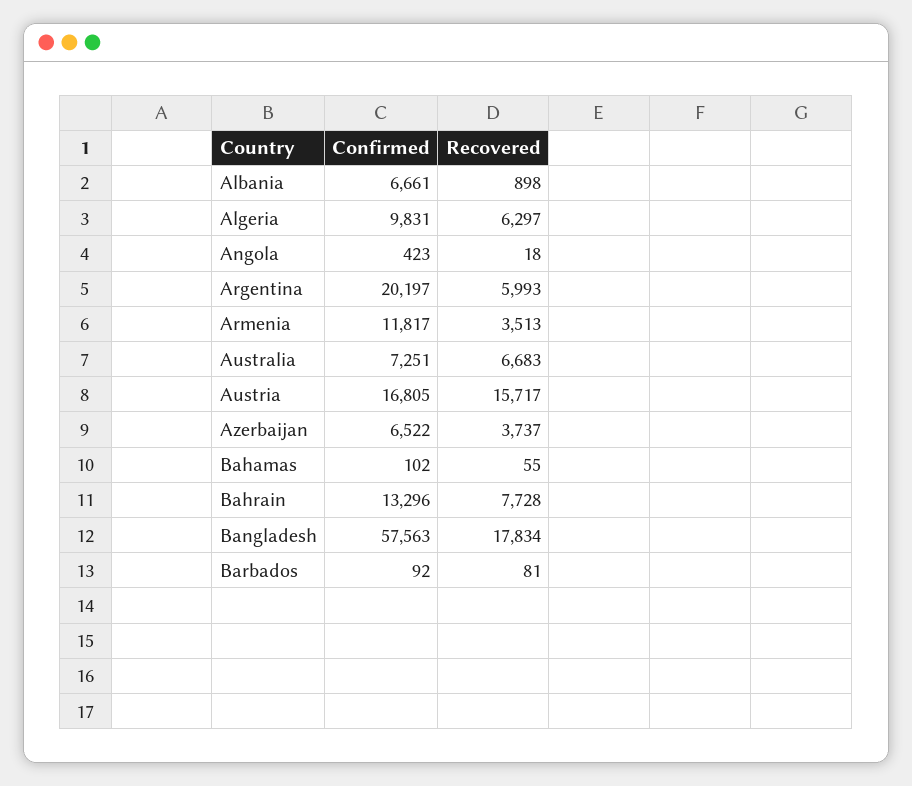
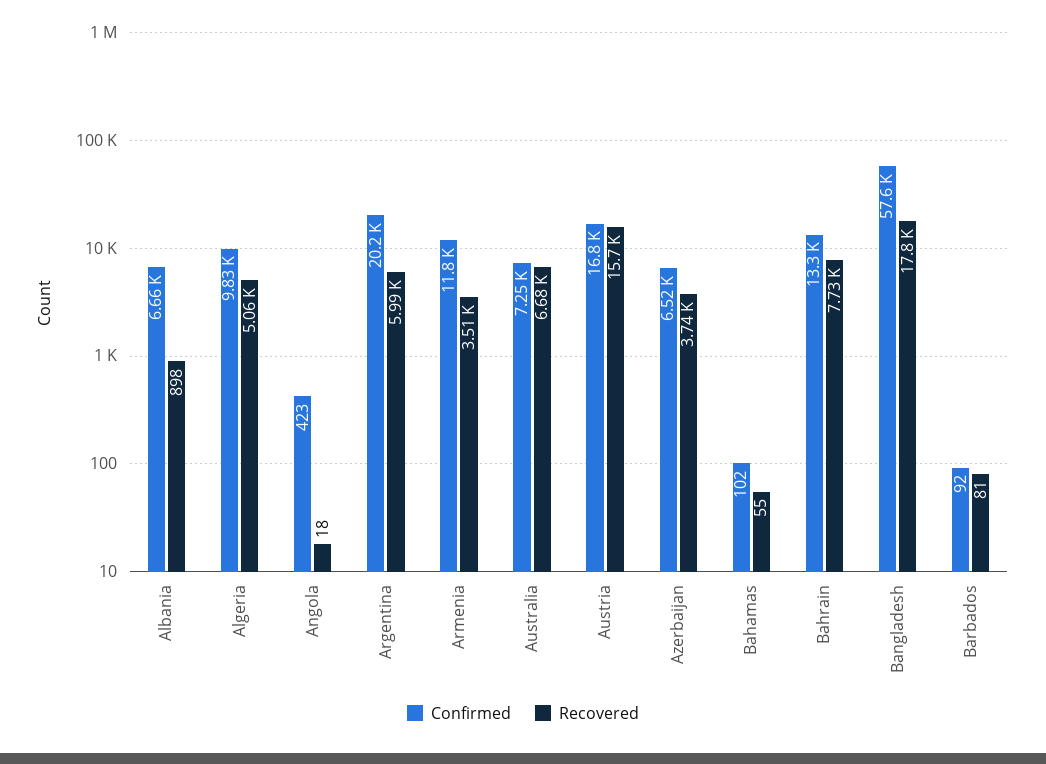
  {
    "Confirmed": {
      "Albania": 6661,
      "Algeria": 9831,
      "Angola": 423,
      "Argentina": 20197,
      "Armenia": 11817,
      "Australia": 7251,
      "Austria": 16805,
      "Azerbaijan": 6522,
      "Bahamas": 102,
      "Bahrain": 13296,
      "Bangladesh": 57563,
      "Barbados": 92
    },
    "Recovered": {
      "Albania": 898,
-     "Algeria": 6297,
+     "Algeria": 5060,
      "Angola": 18,
      "Argentina": 5993,
      "Armenia": 3513,
      "Australia": 6683,
      "Austria": 15717,
      "Azerbaijan": 3737,
      "Bahamas": 55,
      "Bahrain": 7728,
      "Bangladesh": 17834,
      "Barbados": 81
    }
  }

